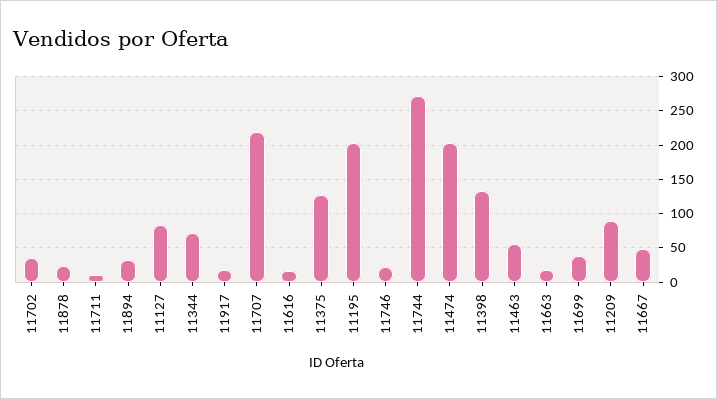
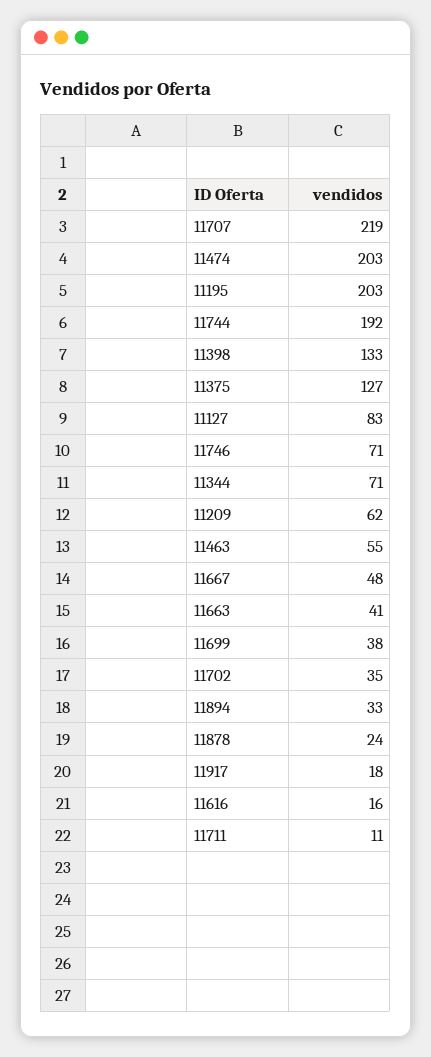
  {
    "11702": 35,
    "11878": 24,
    "11711": 11,
    "11894": 33,
    "11127": 83,
    "11344": 71,
    "11917": 18,
    "11707": 219,
    "11616": 16,
    "11375": 127,
    "11195": 203,
-   "11746": 20,
+   "11746": 71,
-   "11744": 270,
+   "11744": 192,
    "11474": 203,
    "11398": 133,
    "11463": 55,
-   "11663": 20,
+   "11663": 41,
    "11699": 38,
-   "11209": 90,
+   "11209": 62,
    "11667": 48
  }

